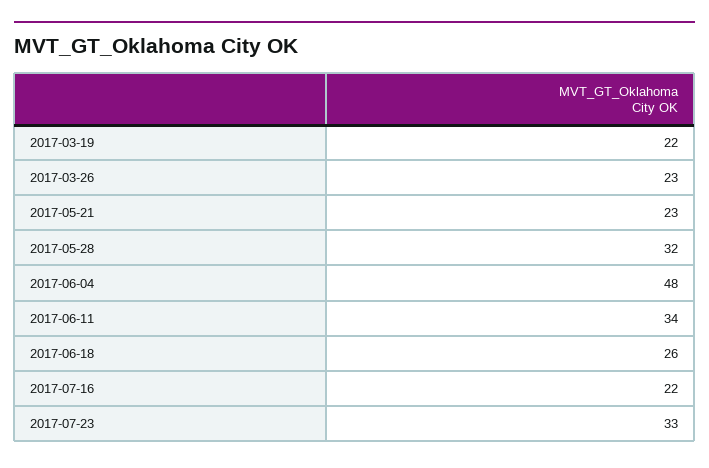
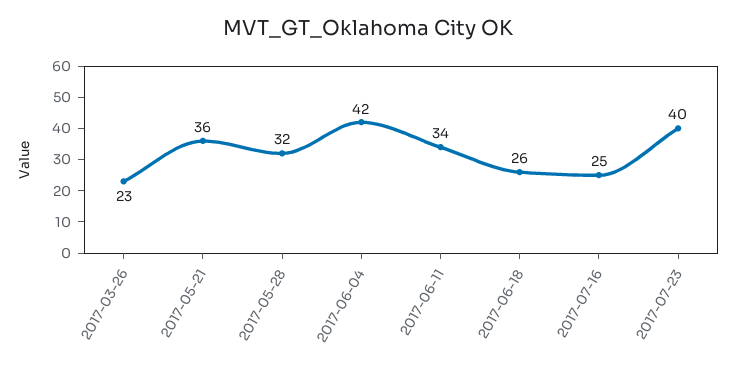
  {
-   "2017-03-19": 22,
    "2017-03-26": 23,
-   "2017-05-21": 23,
+   "2017-05-21": 36,
    "2017-05-28": 32,
-   "2017-06-04": 48,
+   "2017-06-04": 42,
    "2017-06-11": 34,
    "2017-06-18": 26,
-   "2017-07-16": 22,
+   "2017-07-16": 25,
-   "2017-07-23": 33
+   "2017-07-23": 40
  }

